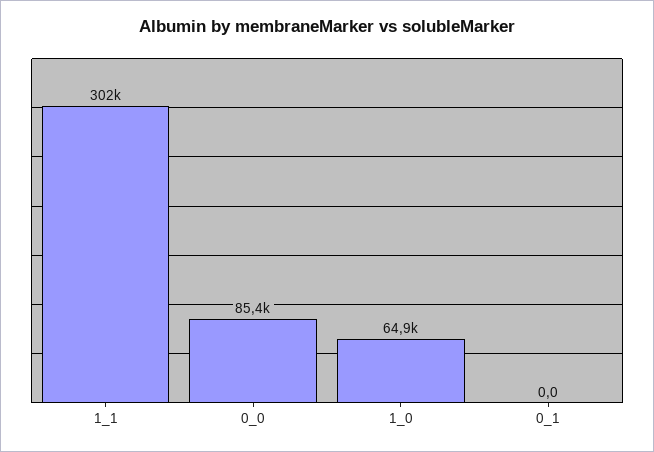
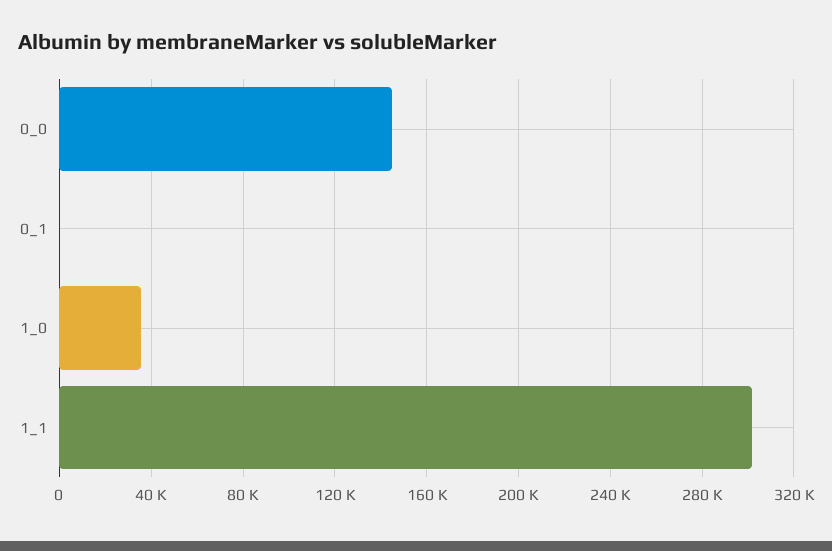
  {
    "1_1": 302000,
-   "0_0": 85400,
+   "0_0": 145000,
-   "1_0": 64900,
+   "1_0": 35000,
    "0_1": 0
  }

